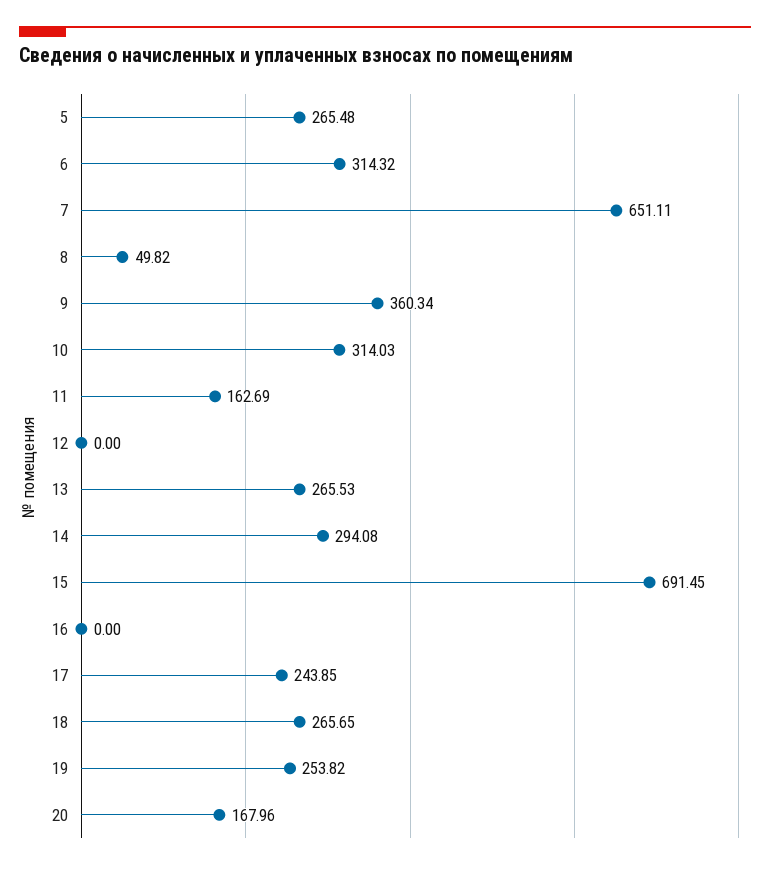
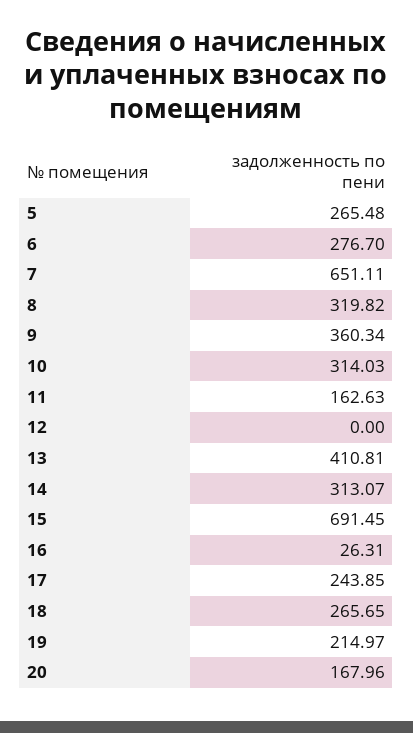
  {
    "5": 265.48,
-   "6": 314.32,
+   "6": 276.7,
    "7": 651.11,
-   "8": 49.82,
+   "8": 319.82,
    "9": 360.34,
    "10": 314.03,
-   "11": 162.69,
+   "11": 162.63,
    "12": 0,
-   "13": 265.53,
+   "13": 410.81,
-   "14": 294.08,
+   "14": 313.07,
    "15": 691.45,
-   "16": 0,
+   "16": 26.31,
    "17": 243.85,
    "18": 265.65,
-   "19": 253.82,
+   "19": 214.97,
    "20": 167.96
  }

